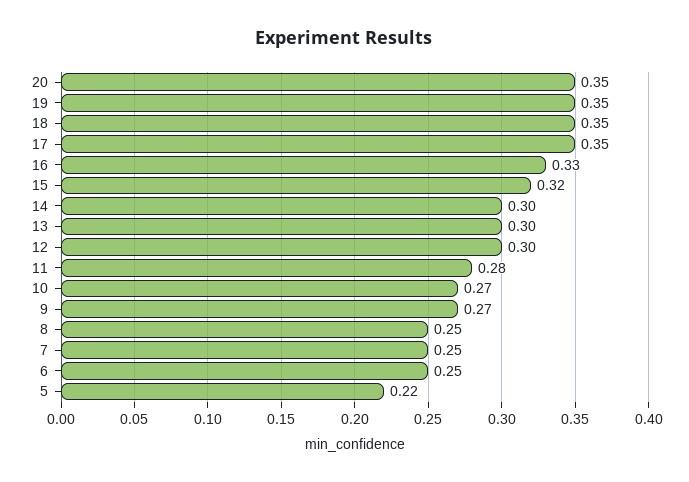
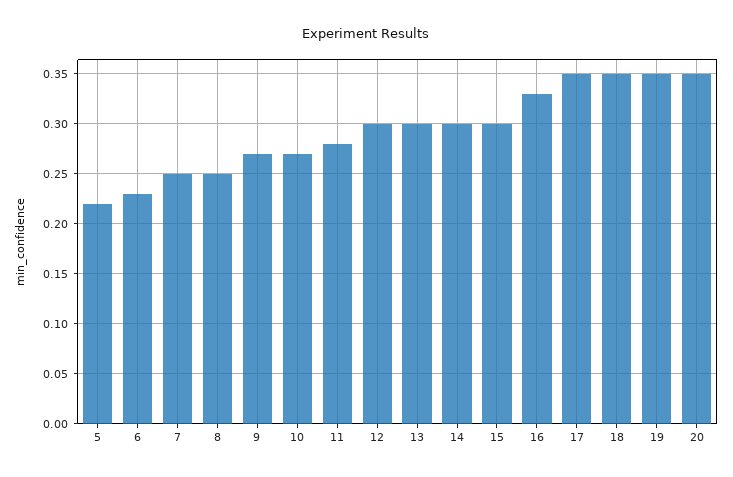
  {
    "20": 0.35,
    "19": 0.35,
    "18": 0.35,
    "17": 0.35,
    "16": 0.33,
-   "15": 0.32,
+   "15": 0.3,
    "14": 0.3,
    "13": 0.3,
    "12": 0.3,
    "11": 0.28,
    "10": 0.27,
    "9": 0.27,
    "8": 0.25,
    "7": 0.25,
-   "6": 0.25,
+   "6": 0.23,
    "5": 0.22
  }

